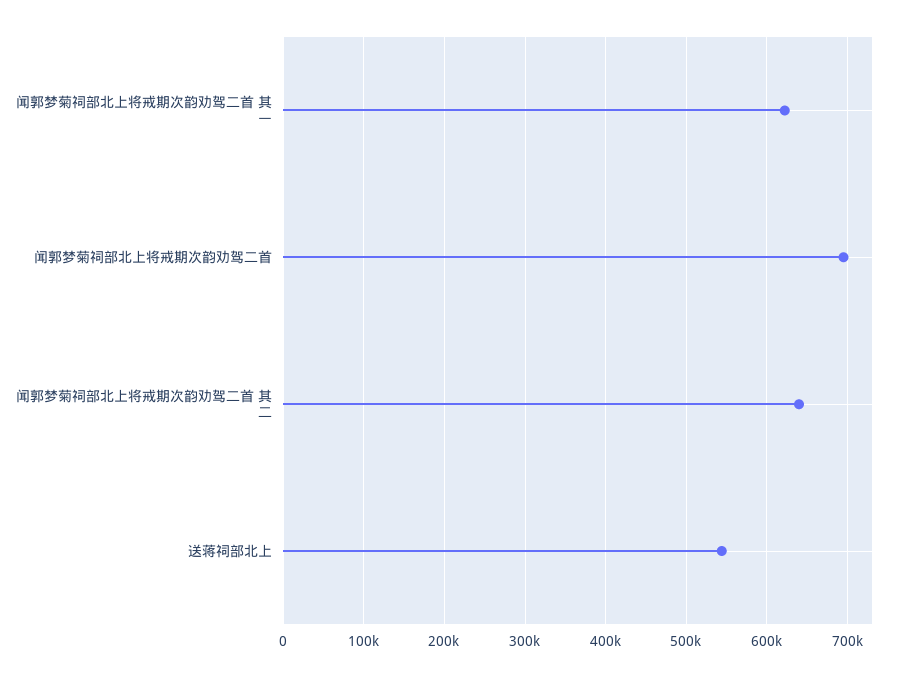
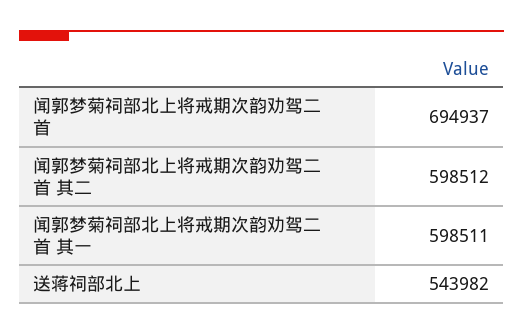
  {
-   "闻郭梦菊祠部北上将戒期次韵劝驾二首 其一": 620000,
+   "闻郭梦菊祠部北上将戒期次韵劝驾二首 其一": 598511,
    "闻郭梦菊祠部北上将戒期次韵劝驾二首": 694937,
-   "闻郭梦菊祠部北上将戒期次韵劝驾二首 其二": 640000,
+   "闻郭梦菊祠部北上将戒期次韵劝驾二首 其二": 598512,
    "送蒋祠部北上": 543982
  }

